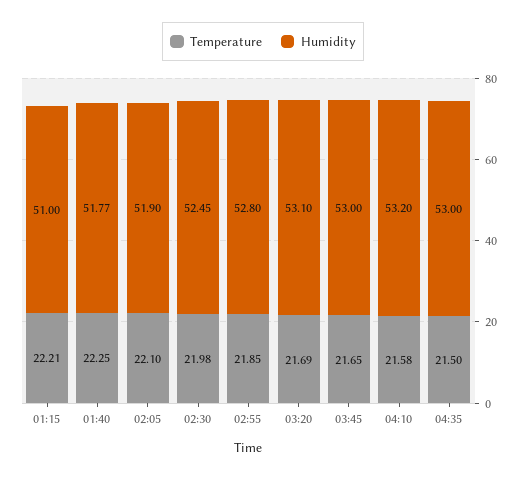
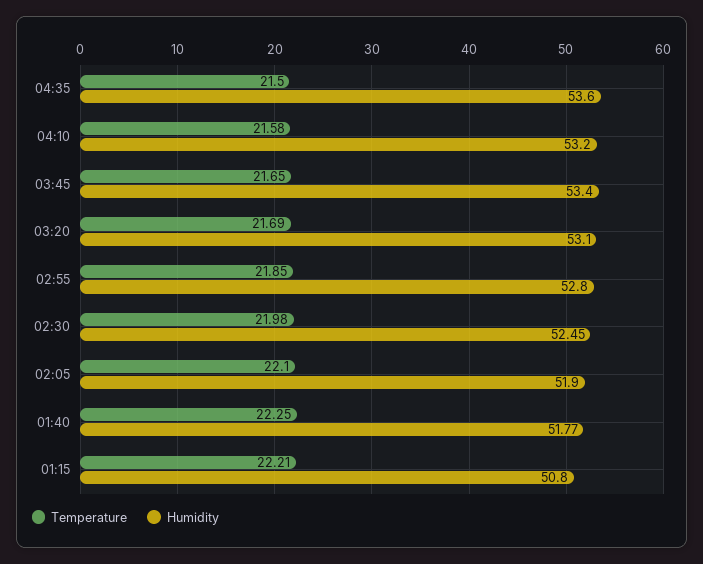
  {
    "Temperature": {
      "01:15": 22.21,
      "01:40": 22.25,
      "02:05": 22.1,
      "02:30": 21.98,
      "02:55": 21.85,
      "03:20": 21.69,
      "03:45": 21.65,
      "04:10": 21.58,
      "04:35": 21.5
    },
    "Humidity": {
-     "01:15": 51,
+     "01:15": 50.8,
      "01:40": 51.77,
      "02:05": 51.9,
      "02:30": 52.45,
      "02:55": 52.8,
      "03:20": 53.1,
-     "03:45": 53,
+     "03:45": 53.4,
      "04:10": 53.2,
-     "04:35": 53
+     "04:35": 53.6
    }
  }

